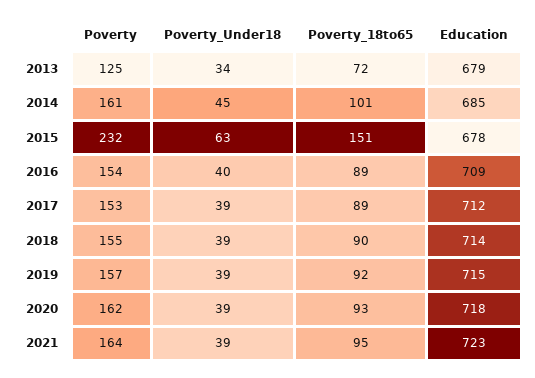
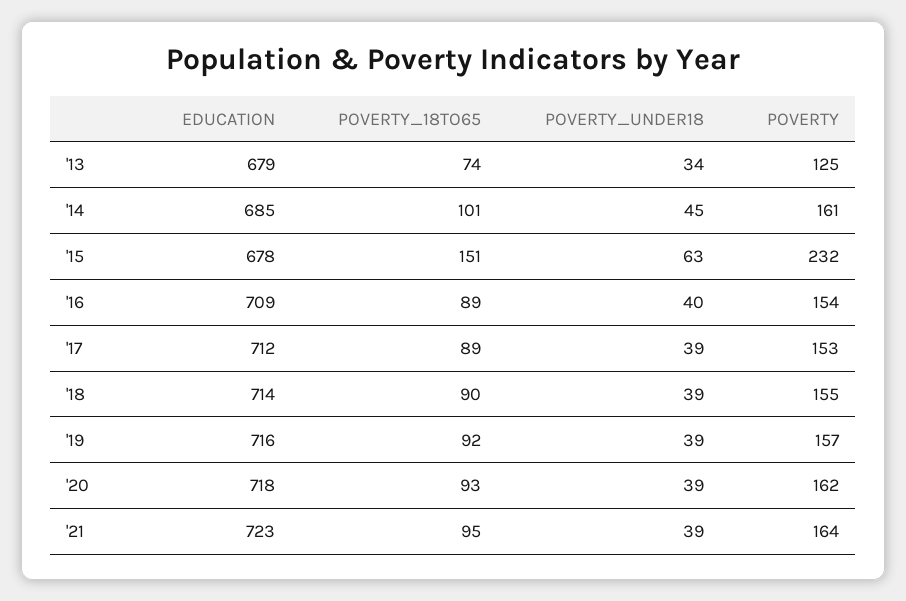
  {
    "Poverty": {
      "2013": 125,
      "2014": 161,
      "2015": 232,
      "2016": 154,
      "2017": 153,
      "2018": 155,
      "2019": 157,
      "2020": 162,
      "2021": 164
    },
    "Poverty_Under18": {
      "2013": 34,
      "2014": 45,
      "2015": 63,
      "2016": 40,
      "2017": 39,
      "2018": 39,
      "2019": 39,
      "2020": 39,
      "2021": 39
    },
    "Poverty_18to65": {
-     "2013": 72,
+     "2013": 74,
      "2014": 101,
      "2015": 151,
      "2016": 89,
      "2017": 89,
      "2018": 90,
      "2019": 92,
      "2020": 93,
      "2021": 95
    },
    "Education": {
      "2013": 679,
      "2014": 685,
      "2015": 678,
      "2016": 709,
      "2017": 712,
      "2018": 714,
-     "2019": 715,
+     "2019": 716,
      "2020": 718,
      "2021": 723
    }
  }

